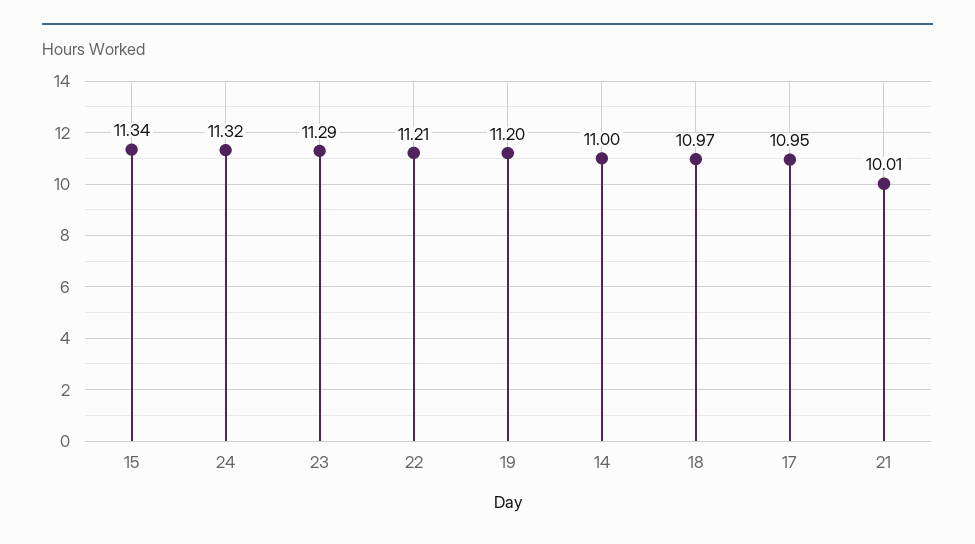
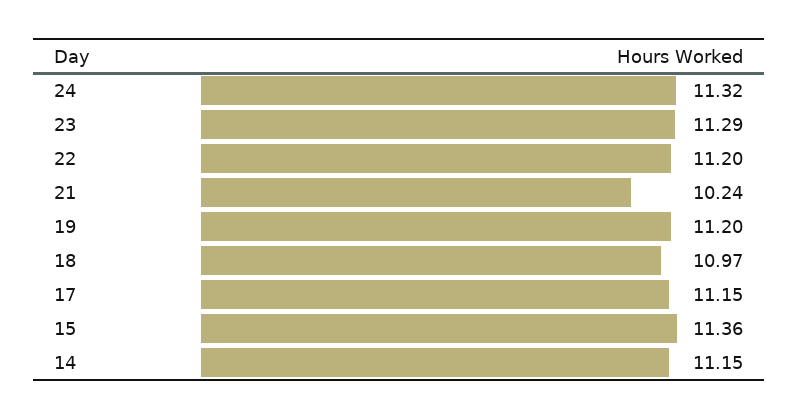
  {
-   "15": 11.34,
+   "15": 11.36,
    "24": 11.32,
    "23": 11.29,
-   "22": 11.21,
+   "22": 11.2,
    "19": 11.2,
-   "14": 11,
+   "14": 11.15,
    "18": 10.97,
-   "17": 10.95,
+   "17": 11.15,
-   "21": 10.01
+   "21": 10.24
  }

